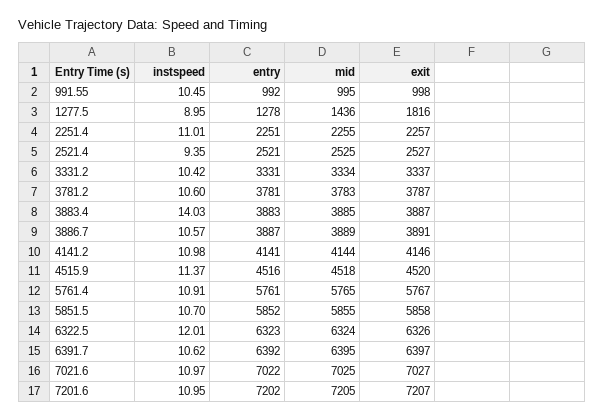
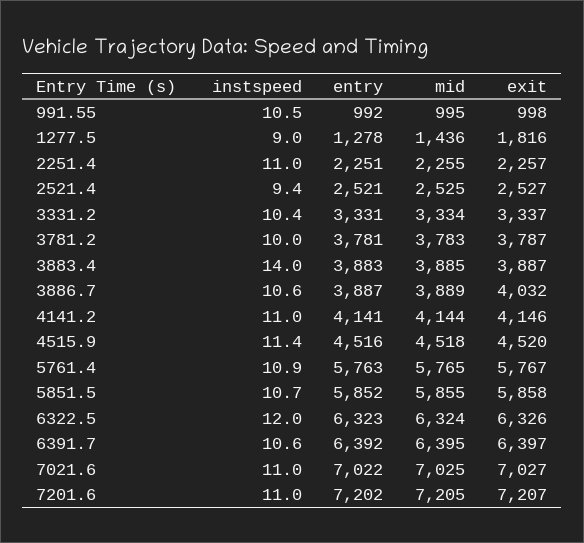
  {
    "instspeed": {
      "991.55": 10.45,
      "1277.5": 8.95,
      "2251.4": 11.01,
      "2521.4": 9.35,
      "3331.2": 10.42,
-     "3781.2": 10.6,
+     "3781.2": 10,
      "3883.4": 14.03,
      "3886.7": 10.57,
      "4141.2": 10.98,
      "4515.9": 11.37,
      "5761.4": 10.91,
      "5851.5": 10.7,
      "6322.5": 12.01,
      "6391.7": 10.62,
      "7021.6": 10.97,
      "7201.6": 10.95
    },
    "entry": {
      "991.55": 992,
      "1277.5": 1278,
      "2251.4": 2251,
      "2521.4": 2521,
      "3331.2": 3331,
      "3781.2": 3781,
      "3883.4": 3883,
      "3886.7": 3887,
      "4141.2": 4141,
      "4515.9": 4516,
-     "5761.4": 5761,
+     "5761.4": 5763,
      "5851.5": 5852,
      "6322.5": 6323,
      "6391.7": 6392,
      "7021.6": 7022,
      "7201.6": 7202
    },
    "mid": {
      "991.55": 995,
      "1277.5": 1436,
      "2251.4": 2255,
      "2521.4": 2525,
      "3331.2": 3334,
      "3781.2": 3783,
      "3883.4": 3885,
      "3886.7": 3889,
      "4141.2": 4144,
      "4515.9": 4518,
      "5761.4": 5765,
      "5851.5": 5855,
      "6322.5": 6324,
      "6391.7": 6395,
      "7021.6": 7025,
      "7201.6": 7205
    },
    "exit": {
      "991.55": 998,
      "1277.5": 1816,
      "2251.4": 2257,
      "2521.4": 2527,
      "3331.2": 3337,
      "3781.2": 3787,
      "3883.4": 3887,
-     "3886.7": 3891,
+     "3886.7": 4032,
      "4141.2": 4146,
      "4515.9": 4520,
      "5761.4": 5767,
      "5851.5": 5858,
      "6322.5": 6326,
      "6391.7": 6397,
      "7021.6": 7027,
      "7201.6": 7207
    }
  }

